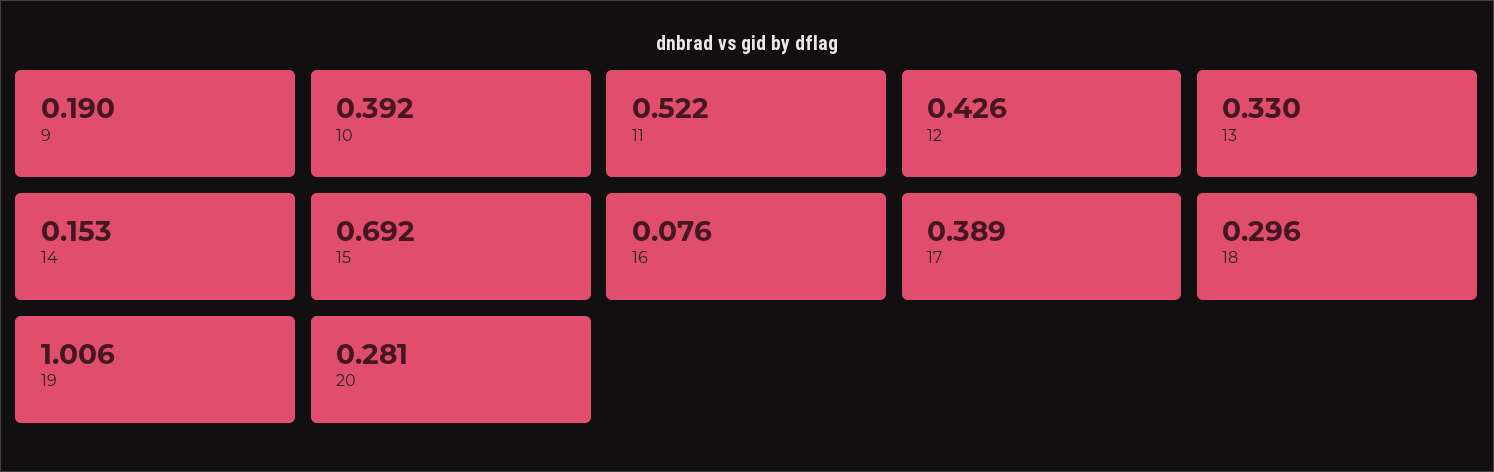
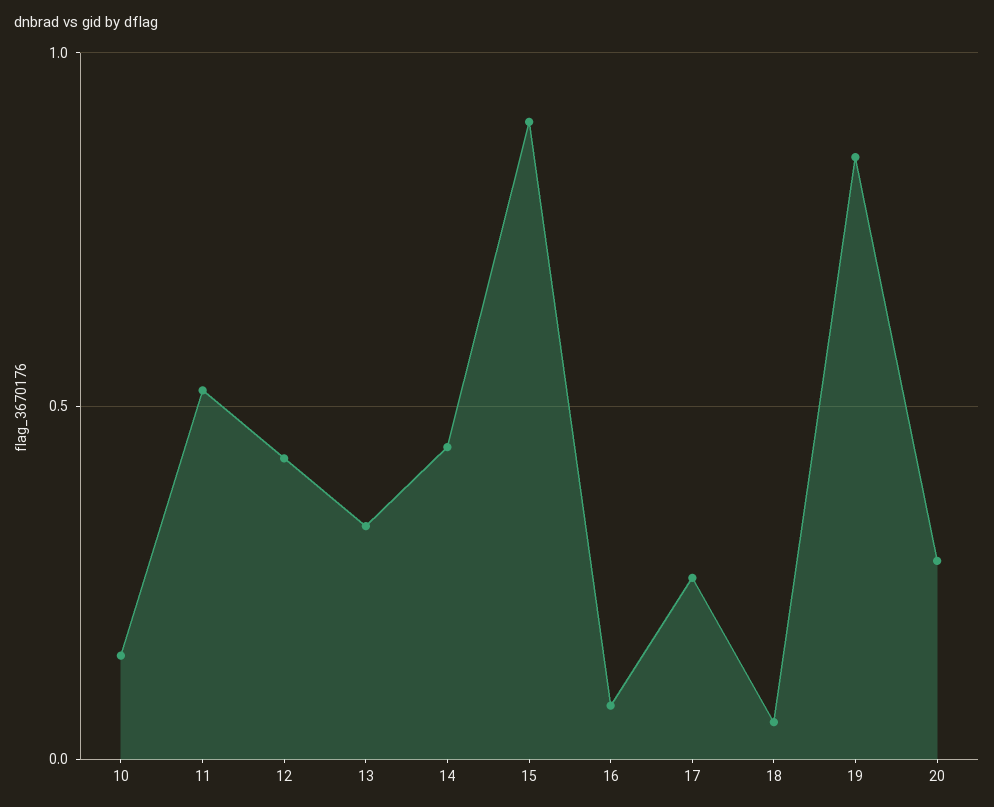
  {
-   "9": 0.19,
-   "10": 0.392,
+   "10": 0.15,
    "11": 0.522,
    "12": 0.426,
    "13": 0.33,
-   "14": 0.153,
+   "14": 0.45,
-   "15": 0.692,
+   "15": 0.9,
    "16": 0.076,
-   "17": 0.389,
+   "17": 0.25,
-   "18": 0.296,
+   "18": 0.05,
-   "19": 1.006,
+   "19": 0.85,
    "20": 0.281
  }

